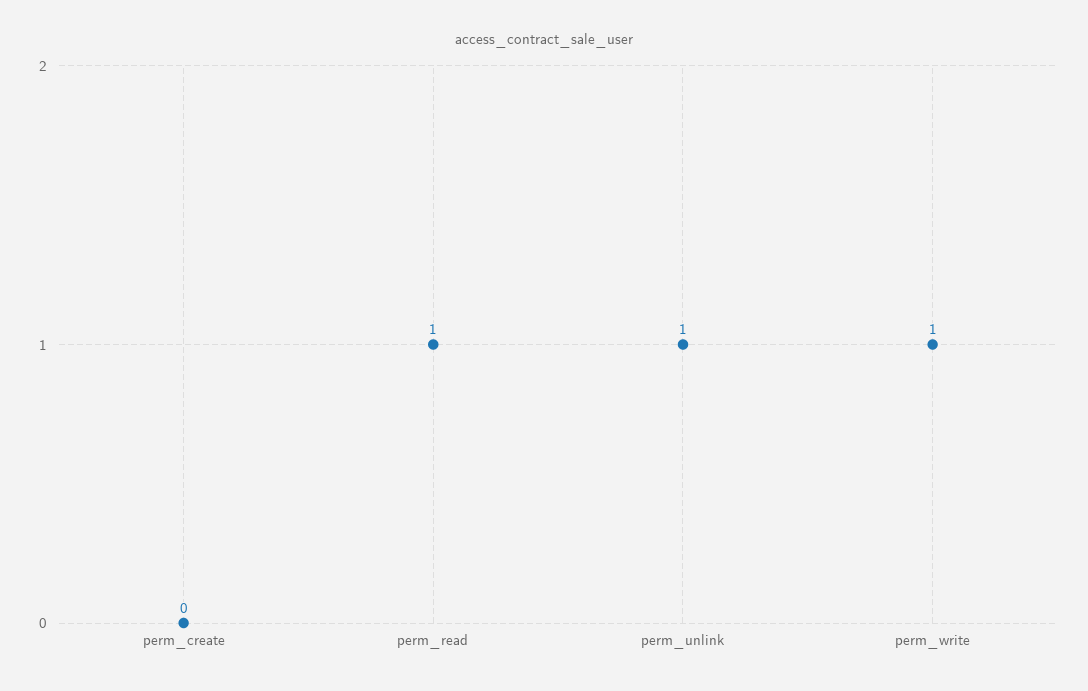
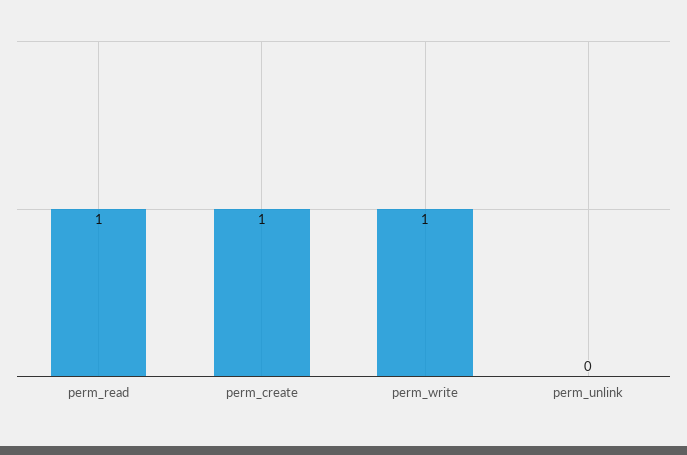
  {
-   "perm_create": 0,
+   "perm_create": 1,
    "perm_read": 1,
-   "perm_unlink": 1,
+   "perm_unlink": 0,
    "perm_write": 1
  }

